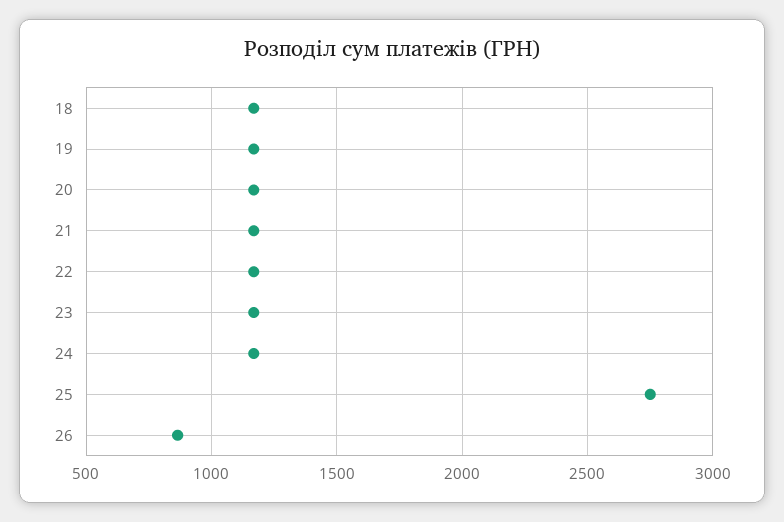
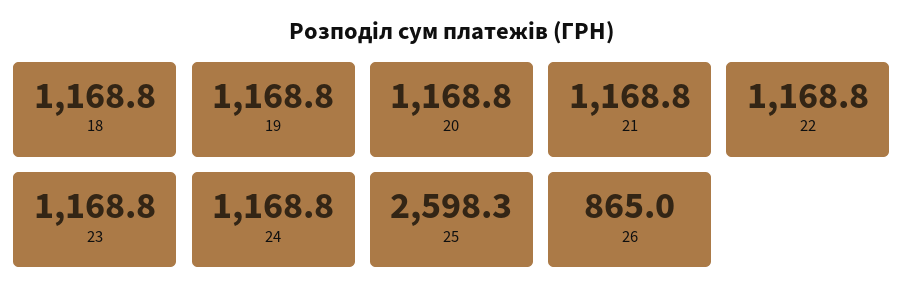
  {
    "18": 1168.8,
    "19": 1168.8,
    "20": 1168.8,
    "21": 1168.8,
    "22": 1168.8,
    "23": 1168.8,
    "24": 1168.8,
-   "25": 2750,
+   "25": 2598.3,
    "26": 865
  }

